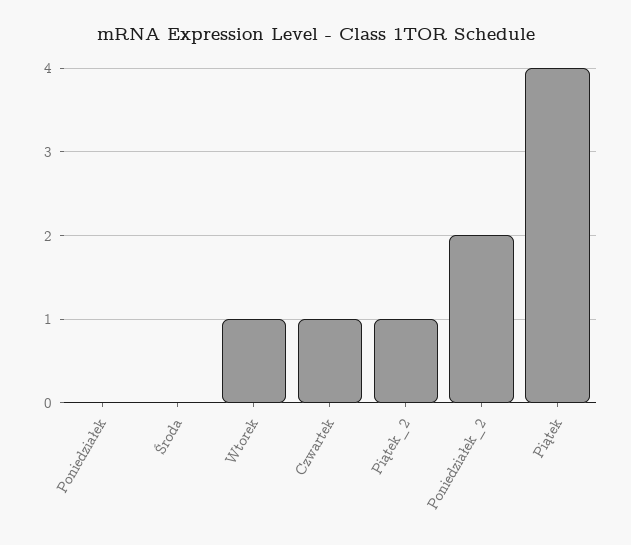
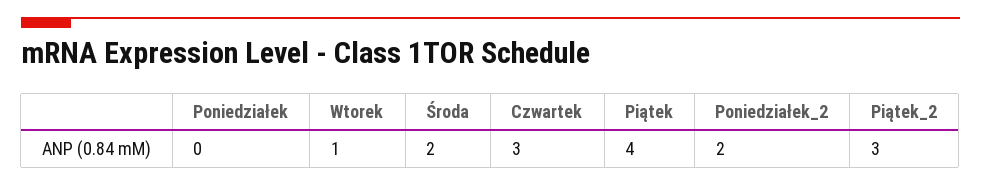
  {
    "Poniedziałek": 0,
-   "Środa": 0,
+   "Środa": 2,
    "Wtorek": 1,
-   "Czwartek": 1,
+   "Czwartek": 3,
-   "Piątek_2": 1,
+   "Piątek_2": 3,
    "Poniedziałek_2": 2,
    "Piątek": 4
  }

